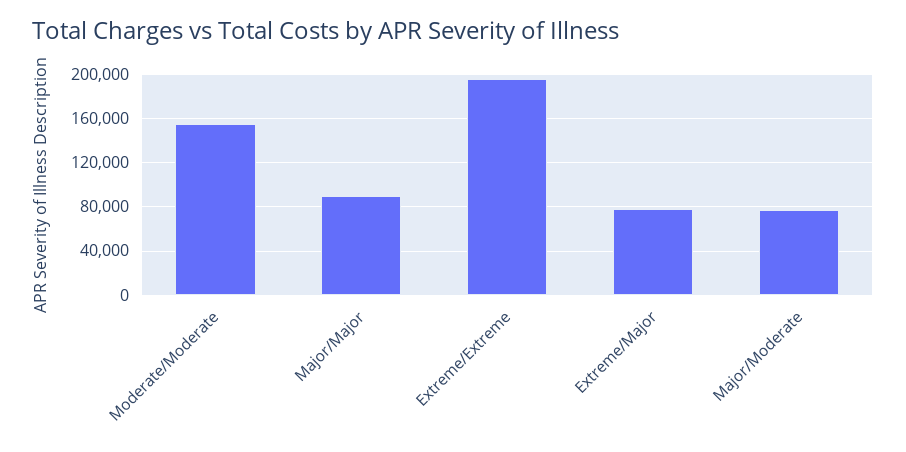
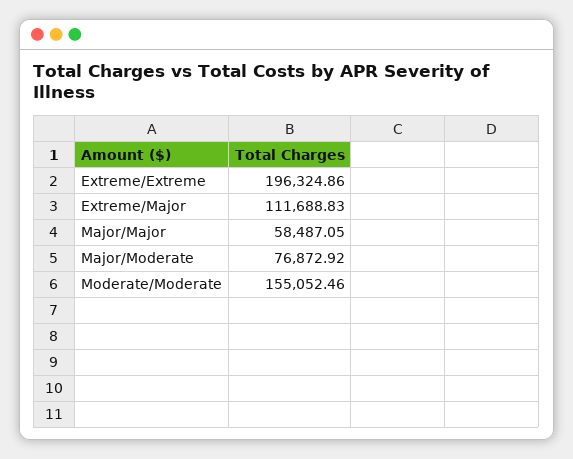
  {
    "Moderate/Moderate": 155052.46,
-   "Major/Major": 90000,
+   "Major/Major": 58487.05,
    "Extreme/Extreme": 196324.86,
-   "Extreme/Major": 80000,
+   "Extreme/Major": 111688.83,
    "Major/Moderate": 76872.92
  }

